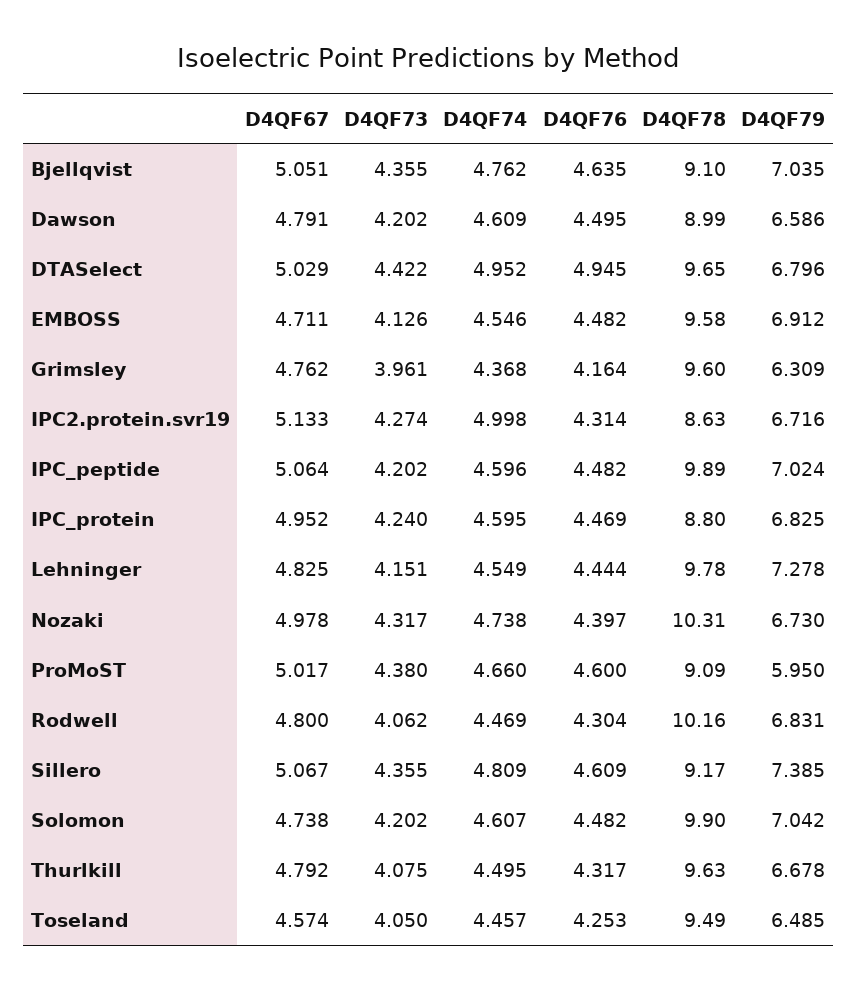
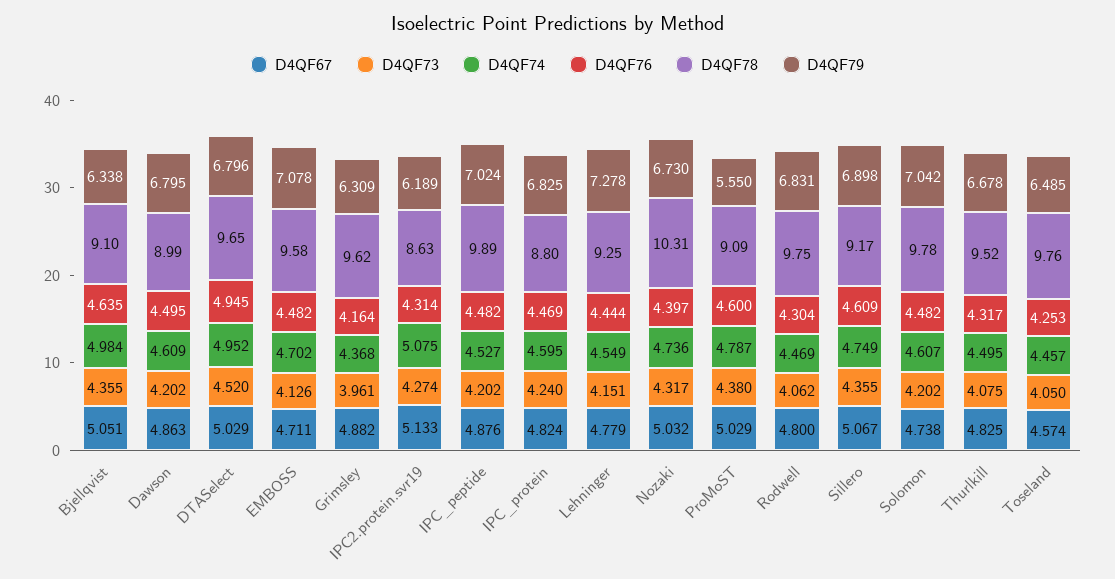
  {
    "D4QF67": {
      "Bjellqvist": 5.051,
-     "Dawson": 4.791,
+     "Dawson": 4.863,
      "DTASelect": 5.029,
      "EMBOSS": 4.711,
-     "Grimsley": 4.762,
+     "Grimsley": 4.882,
      "IPC2.protein.svr19": 5.133,
-     "IPC_peptide": 5.064,
+     "IPC_peptide": 4.876,
-     "IPC_protein": 4.952,
+     "IPC_protein": 4.824,
-     "Lehninger": 4.825,
+     "Lehninger": 4.779,
-     "Nozaki": 4.978,
+     "Nozaki": 5.032,
-     "ProMoST": 5.017,
+     "ProMoST": 5.029,
      "Rodwell": 4.8,
      "Sillero": 5.067,
      "Solomon": 4.738,
-     "Thurlkill": 4.792,
+     "Thurlkill": 4.825,
      "Toseland": 4.574
    },
    "D4QF73": {
      "Bjellqvist": 4.355,
      "Dawson": 4.202,
-     "DTASelect": 4.422,
+     "DTASelect": 4.52,
      "EMBOSS": 4.126,
      "Grimsley": 3.961,
      "IPC2.protein.svr19": 4.274,
      "IPC_peptide": 4.202,
      "IPC_protein": 4.24,
      "Lehninger": 4.151,
      "Nozaki": 4.317,
      "ProMoST": 4.38,
      "Rodwell": 4.062,
      "Sillero": 4.355,
      "Solomon": 4.202,
      "Thurlkill": 4.075,
      "Toseland": 4.05
    },
    "D4QF74": {
-     "Bjellqvist": 4.762,
+     "Bjellqvist": 4.984,
      "Dawson": 4.609,
      "DTASelect": 4.952,
-     "EMBOSS": 4.546,
+     "EMBOSS": 4.702,
      "Grimsley": 4.368,
-     "IPC2.protein.svr19": 4.998,
+     "IPC2.protein.svr19": 5.075,
-     "IPC_peptide": 4.596,
+     "IPC_peptide": 4.527,
      "IPC_protein": 4.595,
      "Lehninger": 4.549,
-     "Nozaki": 4.738,
+     "Nozaki": 4.736,
-     "ProMoST": 4.66,
+     "ProMoST": 4.787,
      "Rodwell": 4.469,
-     "Sillero": 4.809,
+     "Sillero": 4.749,
      "Solomon": 4.607,
      "Thurlkill": 4.495,
      "Toseland": 4.457
    },
    "D4QF76": {
      "Bjellqvist": 4.635,
      "Dawson": 4.495,
      "DTASelect": 4.945,
      "EMBOSS": 4.482,
      "Grimsley": 4.164,
      "IPC2.protein.svr19": 4.314,
      "IPC_peptide": 4.482,
      "IPC_protein": 4.469,
      "Lehninger": 4.444,
      "Nozaki": 4.397,
      "ProMoST": 4.6,
      "Rodwell": 4.304,
      "Sillero": 4.609,
      "Solomon": 4.482,
      "Thurlkill": 4.317,
      "Toseland": 4.253
    },
    "D4QF78": {
      "Bjellqvist": 9.1,
      "Dawson": 8.99,
      "DTASelect": 9.65,
      "EMBOSS": 9.58,
-     "Grimsley": 9.6,
+     "Grimsley": 9.62,
      "IPC2.protein.svr19": 8.63,
      "IPC_peptide": 9.89,
      "IPC_protein": 8.8,
-     "Lehninger": 9.78,
+     "Lehninger": 9.25,
      "Nozaki": 10.31,
      "ProMoST": 9.09,
-     "Rodwell": 10.16,
+     "Rodwell": 9.75,
      "Sillero": 9.17,
-     "Solomon": 9.9,
+     "Solomon": 9.78,
-     "Thurlkill": 9.63,
+     "Thurlkill": 9.52,
-     "Toseland": 9.49
+     "Toseland": 9.76
    },
    "D4QF79": {
-     "Bjellqvist": 7.035,
+     "Bjellqvist": 6.338,
-     "Dawson": 6.586,
+     "Dawson": 6.795,
      "DTASelect": 6.796,
-     "EMBOSS": 6.912,
+     "EMBOSS": 7.078,
      "Grimsley": 6.309,
-     "IPC2.protein.svr19": 6.716,
+     "IPC2.protein.svr19": 6.189,
      "IPC_peptide": 7.024,
      "IPC_protein": 6.825,
      "Lehninger": 7.278,
      "Nozaki": 6.73,
-     "ProMoST": 5.95,
+     "ProMoST": 5.55,
      "Rodwell": 6.831,
-     "Sillero": 7.385,
+     "Sillero": 6.898,
      "Solomon": 7.042,
      "Thurlkill": 6.678,
      "Toseland": 6.485
    }
  }

